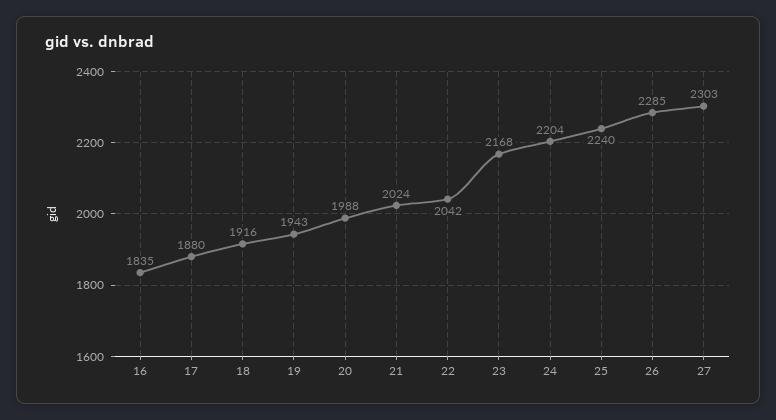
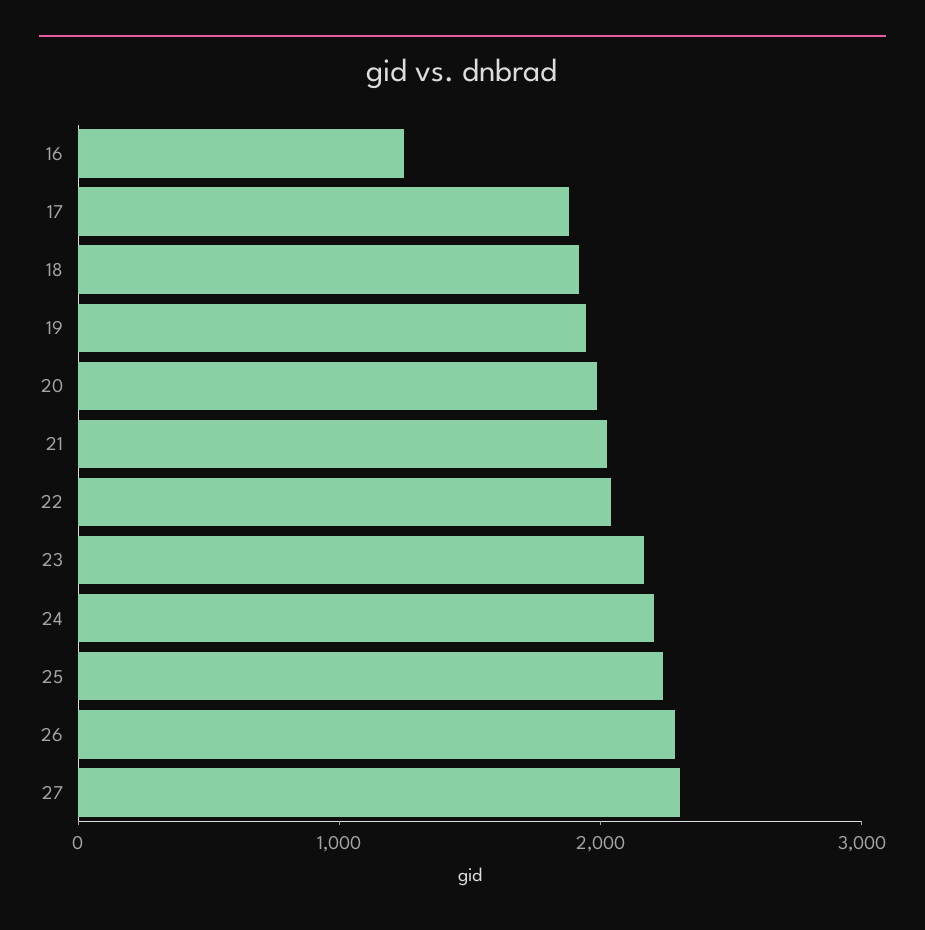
  {
-   "16": 1835,
+   "16": 1200,
    "17": 1880,
    "18": 1916,
    "19": 1943,
    "20": 1988,
    "21": 2024,
    "22": 2042,
    "23": 2168,
    "24": 2204,
    "25": 2240,
    "26": 2285,
    "27": 2303
  }

